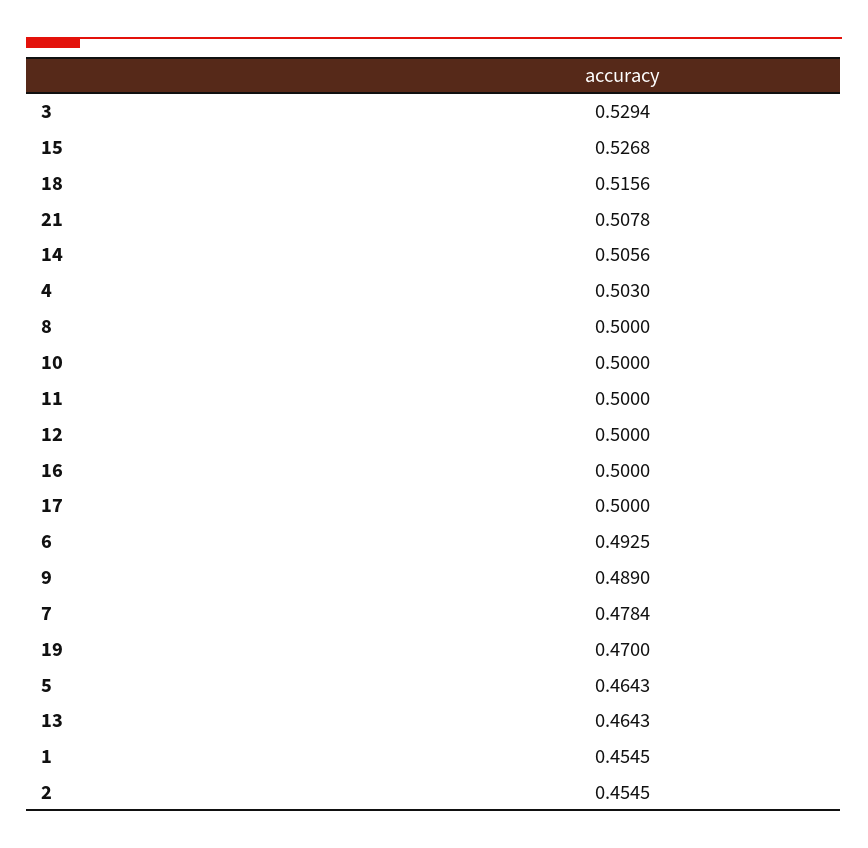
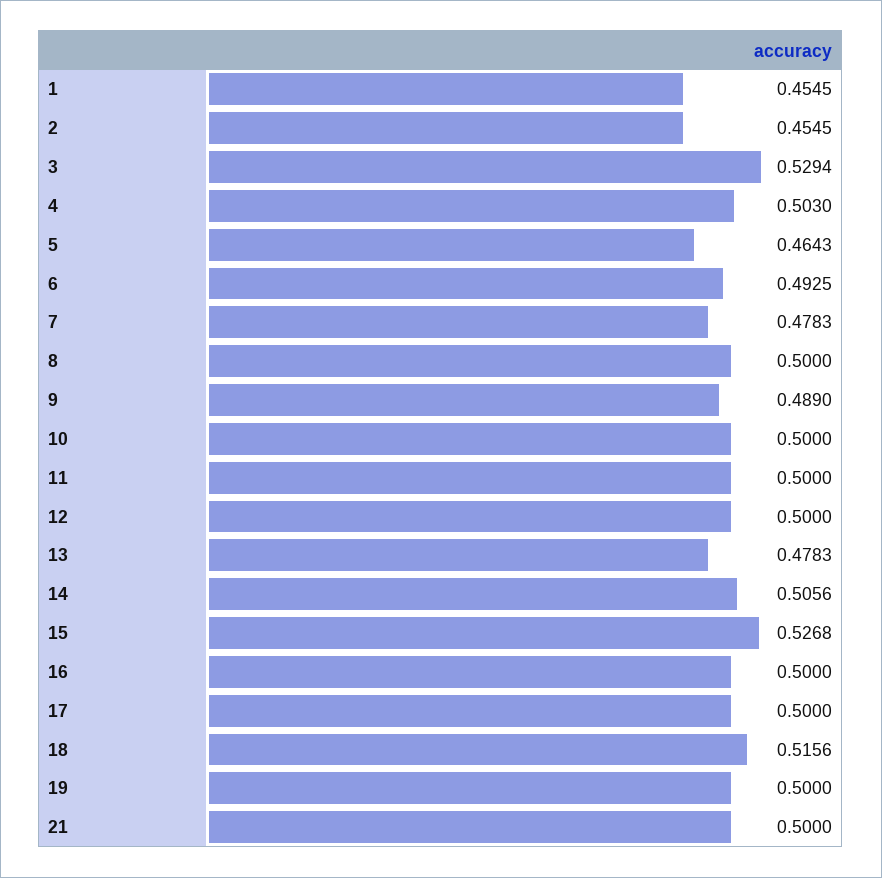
  {
    "3": 0.5294,
    "15": 0.5268,
    "18": 0.5156,
-   "21": 0.5078,
+   "21": 0.5,
    "14": 0.5056,
    "4": 0.503,
    "8": 0.5,
    "10": 0.5,
    "11": 0.5,
    "12": 0.5,
    "16": 0.5,
    "17": 0.5,
    "6": 0.4925,
    "9": 0.489,
-   "7": 0.4784,
+   "7": 0.4783,
-   "19": 0.47,
+   "19": 0.5,
    "5": 0.4643,
-   "13": 0.4643,
+   "13": 0.4783,
    "1": 0.4545,
    "2": 0.4545
  }

